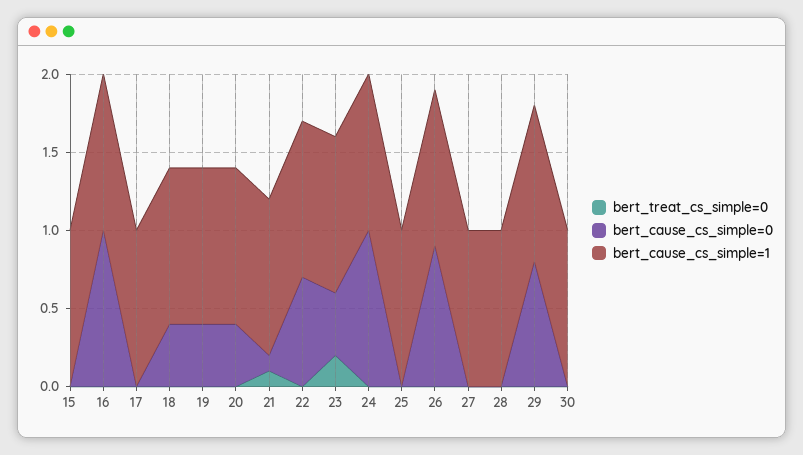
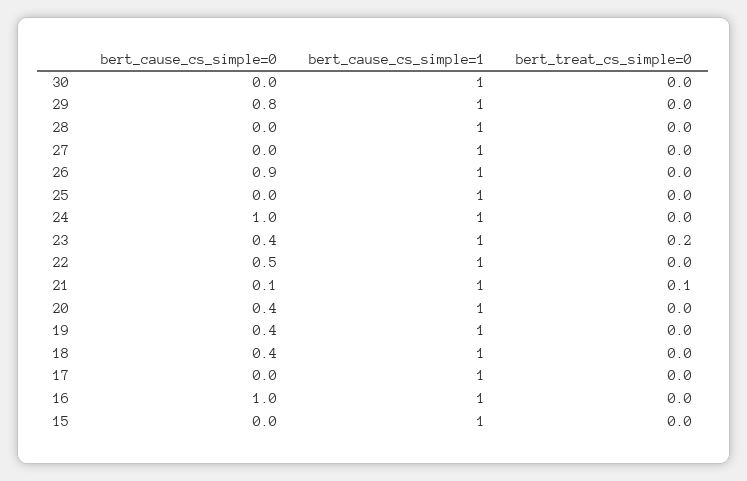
  {
    "bert_treat_cs_simple=0": {
      "15": 0,
      "16": 0,
      "17": 0,
      "18": 0,
      "19": 0,
      "20": 0,
      "21": 0.1,
      "22": 0,
      "23": 0.2,
      "24": 0,
      "25": 0,
      "26": 0,
      "27": 0,
      "28": 0,
      "29": 0,
      "30": 0
    },
    "bert_cause_cs_simple=0": {
      "15": 0,
      "16": 1,
      "17": 0,
      "18": 0.4,
      "19": 0.4,
      "20": 0.4,
      "21": 0.1,
-     "22": 0.7,
+     "22": 0.5,
      "23": 0.4,
      "24": 1,
      "25": 0,
      "26": 0.9,
      "27": 0,
      "28": 0,
      "29": 0.8,
      "30": 0
    },
    "bert_cause_cs_simple=1": {
      "15": 1,
      "16": 1,
      "17": 1,
      "18": 1,
      "19": 1,
      "20": 1,
      "21": 1,
      "22": 1,
      "23": 1,
      "24": 1,
      "25": 1,
      "26": 1,
      "27": 1,
      "28": 1,
      "29": 1,
      "30": 1
    }
  }

